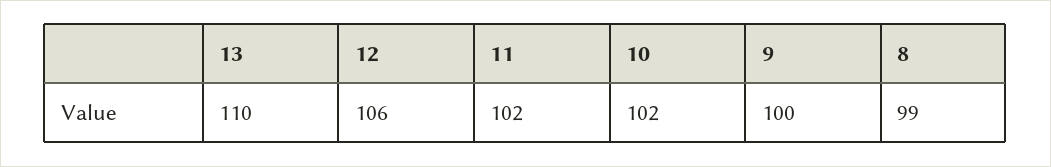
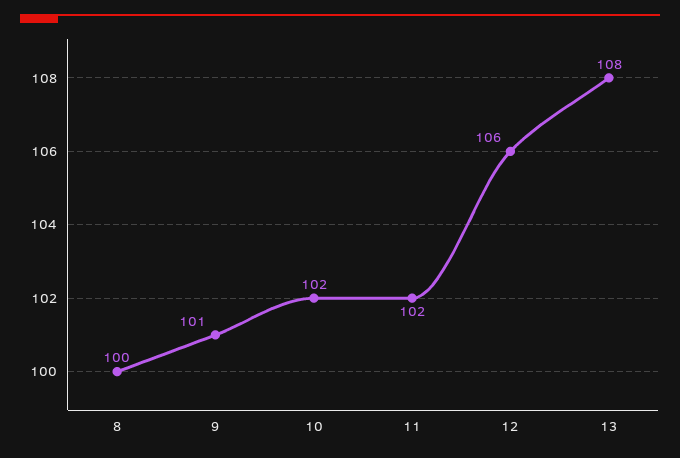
  {
-   "13": 110,
+   "13": 108,
    "12": 106,
    "11": 102,
    "10": 102,
-   "9": 100,
+   "9": 101,
-   "8": 99
+   "8": 100
  }

